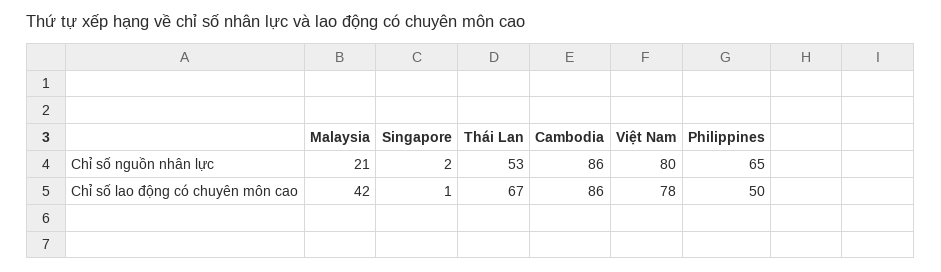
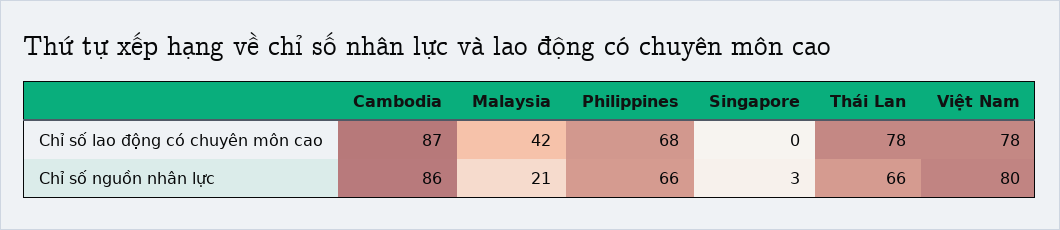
  {
    "Malaysia": {
      "Chỉ số nguồn nhân lực": 21,
      "Chỉ số lao động có chuyên môn cao": 42
    },
    "Singapore": {
-     "Chỉ số nguồn nhân lực": 2,
+     "Chỉ số nguồn nhân lực": 3,
-     "Chỉ số lao động có chuyên môn cao": 1
+     "Chỉ số lao động có chuyên môn cao": 0
    },
    "Thái Lan": {
-     "Chỉ số nguồn nhân lực": 53,
+     "Chỉ số nguồn nhân lực": 66,
-     "Chỉ số lao động có chuyên môn cao": 67
+     "Chỉ số lao động có chuyên môn cao": 78
    },
    "Cambodia": {
      "Chỉ số nguồn nhân lực": 86,
-     "Chỉ số lao động có chuyên môn cao": 86
+     "Chỉ số lao động có chuyên môn cao": 87
    },
    "Việt Nam": {
      "Chỉ số nguồn nhân lực": 80,
      "Chỉ số lao động có chuyên môn cao": 78
    },
    "Philippines": {
-     "Chỉ số nguồn nhân lực": 65,
+     "Chỉ số nguồn nhân lực": 66,
-     "Chỉ số lao động có chuyên môn cao": 50
+     "Chỉ số lao động có chuyên môn cao": 68
    }
  }

